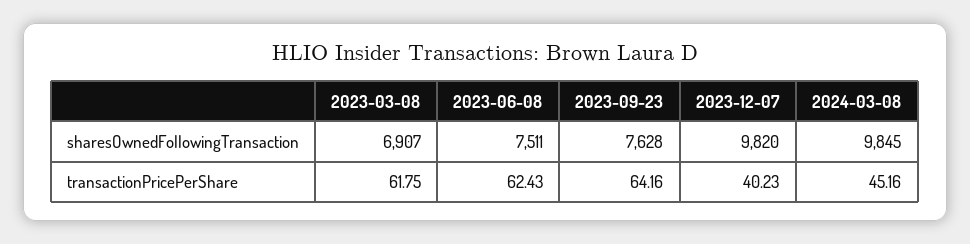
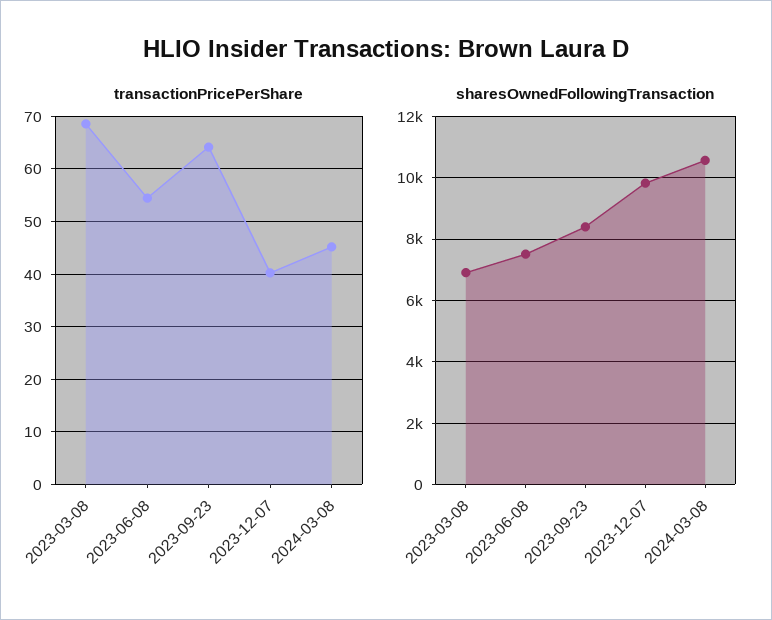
  {
    "sharesOwnedFollowingTransaction": {
      "2023-03-08": 6907,
      "2023-06-08": 7511,
-     "2023-09-23": 7628,
+     "2023-09-23": 8400,
      "2023-12-07": 9820,
-     "2024-03-08": 9845
+     "2024-03-08": 10600
    },
    "transactionPricePerShare": {
-     "2023-03-08": 61.75,
+     "2023-03-08": 68,
-     "2023-06-08": 62.43,
+     "2023-06-08": 54,
      "2023-09-23": 64.16,
      "2023-12-07": 40.23,
      "2024-03-08": 45.16
    }
  }

